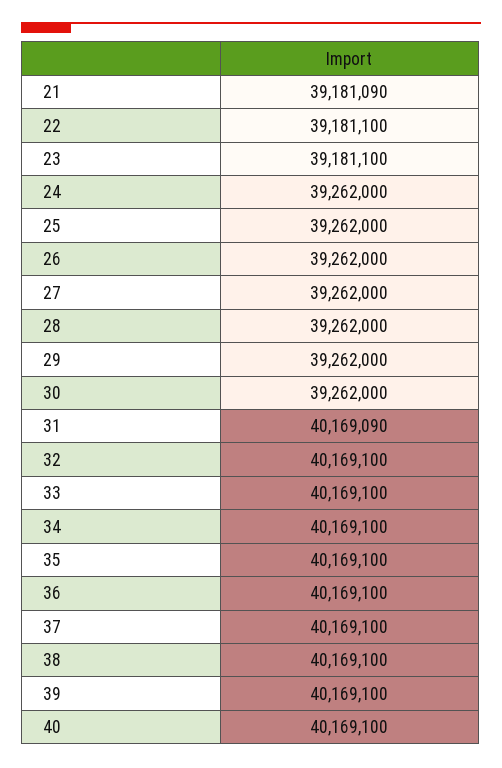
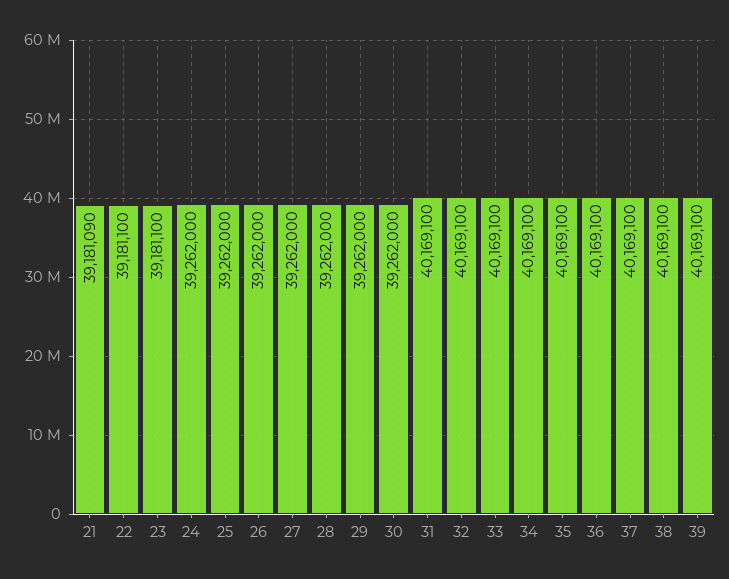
  {
    "21": 39181090,
    "22": 39181100,
    "23": 39181100,
    "24": 39262000,
    "25": 39262000,
    "26": 39262000,
    "27": 39262000,
    "28": 39262000,
    "29": 39262000,
    "30": 39262000,
-   "31": 40169090,
+   "31": 40169100,
    "32": 40169100,
    "33": 40169100,
    "34": 40169100,
    "35": 40169100,
    "36": 40169100,
    "37": 40169100,
    "38": 40169100,
-   "39": 40169100,
+   "39": 40169100
-   "40": 40169100
  }

